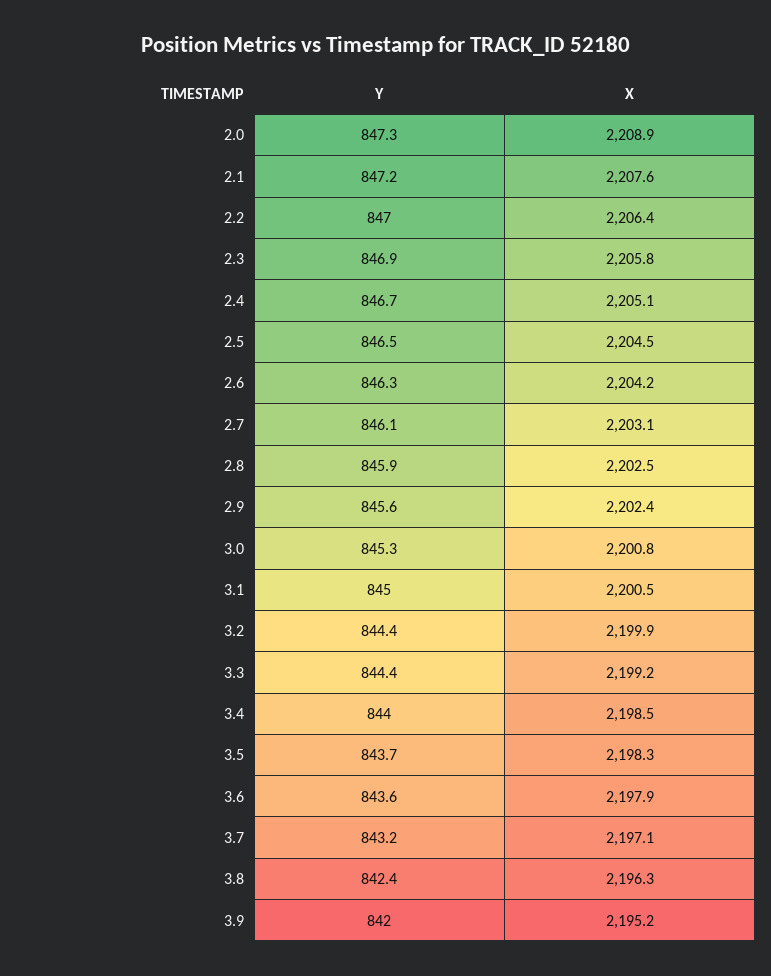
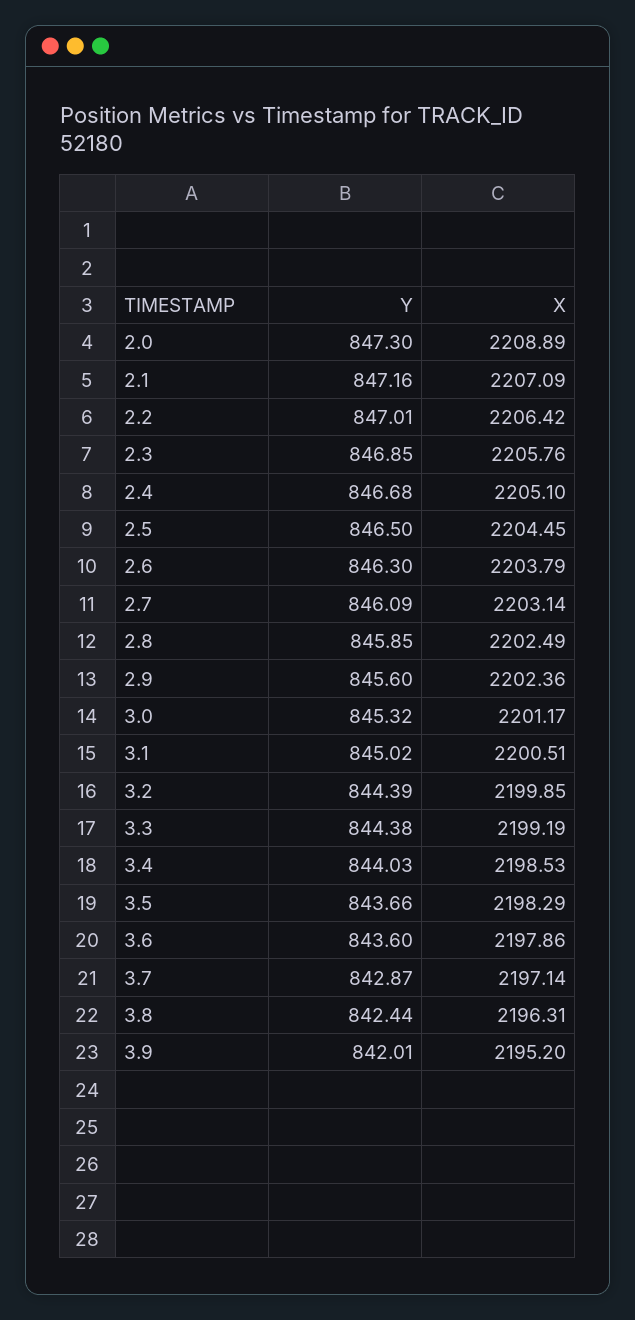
  {
    "Y": {
      "2.0": 847.3,
      "2.1": 847.16,
      "2.2": 847.01,
      "2.3": 846.85,
      "2.4": 846.68,
      "2.5": 846.5,
      "2.6": 846.3,
      "2.7": 846.09,
      "2.8": 845.85,
      "2.9": 845.6,
      "3.0": 845.32,
      "3.1": 845.02,
      "3.2": 844.39,
      "3.3": 844.38,
      "3.4": 844.03,
      "3.5": 843.66,
      "3.6": 843.6,
-     "3.7": 843.2,
+     "3.7": 842.87,
      "3.8": 842.44,
      "3.9": 842.01
    },
    "X": {
      "2.0": 2208.89,
-     "2.1": 2207.6,
+     "2.1": 2207.09,
      "2.2": 2206.42,
      "2.3": 2205.76,
      "2.4": 2205.1,
      "2.5": 2204.45,
-     "2.6": 2204.2,
+     "2.6": 2203.79,
      "2.7": 2203.14,
      "2.8": 2202.49,
      "2.9": 2202.36,
-     "3.0": 2200.8,
+     "3.0": 2201.17,
      "3.1": 2200.51,
      "3.2": 2199.85,
      "3.3": 2199.19,
      "3.4": 2198.53,
      "3.5": 2198.29,
      "3.6": 2197.86,
      "3.7": 2197.14,
      "3.8": 2196.31,
      "3.9": 2195.2
    }
  }

